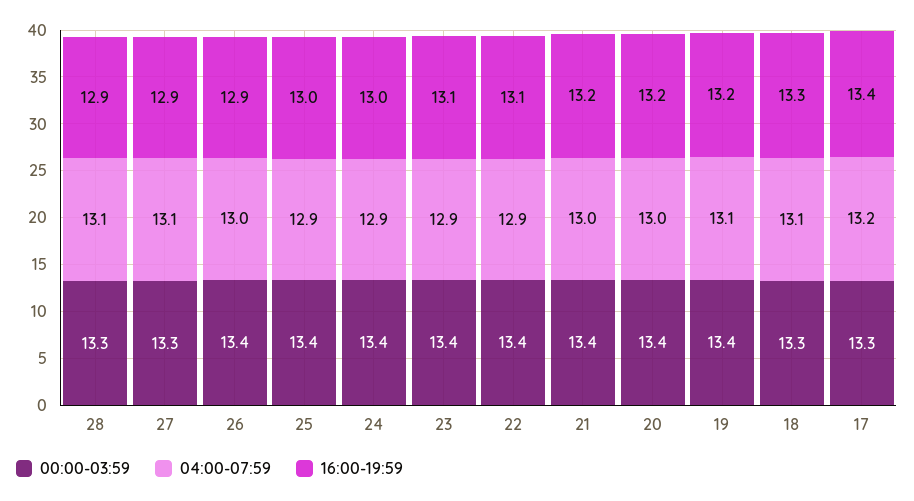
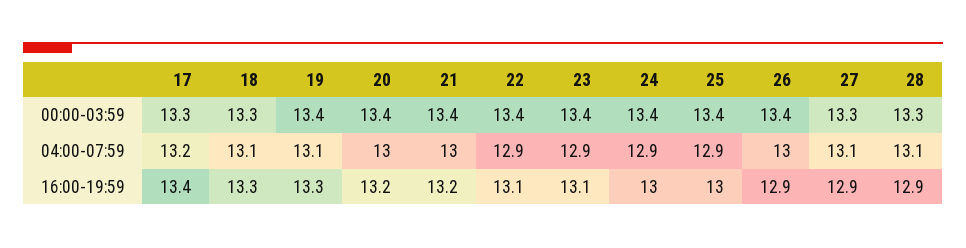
  {
    "00:00-03:59": {
      "28": 13.3,
      "27": 13.3,
      "26": 13.4,
      "25": 13.4,
      "24": 13.4,
      "23": 13.4,
      "22": 13.4,
      "21": 13.4,
      "20": 13.4,
      "19": 13.4,
      "18": 13.3,
      "17": 13.3
    },
    "04:00-07:59": {
      "28": 13.1,
      "27": 13.1,
      "26": 13,
      "25": 12.9,
      "24": 12.9,
      "23": 12.9,
      "22": 12.9,
      "21": 13,
      "20": 13,
      "19": 13.1,
      "18": 13.1,
      "17": 13.2
    },
    "16:00-19:59": {
      "28": 12.9,
      "27": 12.9,
      "26": 12.9,
      "25": 13,
      "24": 13,
      "23": 13.1,
      "22": 13.1,
      "21": 13.2,
      "20": 13.2,
-     "19": 13.2,
+     "19": 13.3,
      "18": 13.3,
      "17": 13.4
    }
  }

